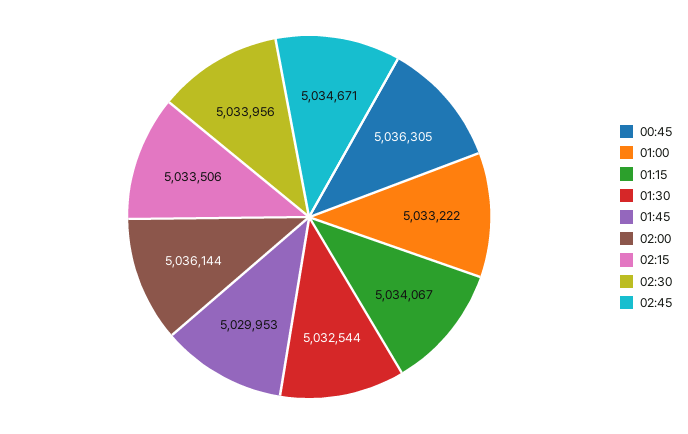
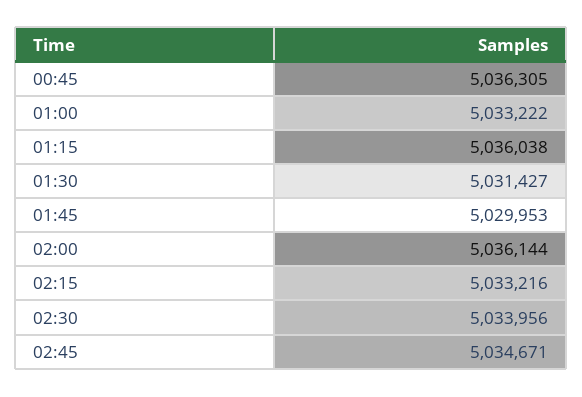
  {
    "00:45": 5036305,
    "01:00": 5033222,
-   "01:15": 5034067,
+   "01:15": 5036038,
-   "01:30": 5032544,
+   "01:30": 5031427,
    "01:45": 5029953,
    "02:00": 5036144,
-   "02:15": 5033506,
+   "02:15": 5033216,
    "02:30": 5033956,
    "02:45": 5034671
  }

